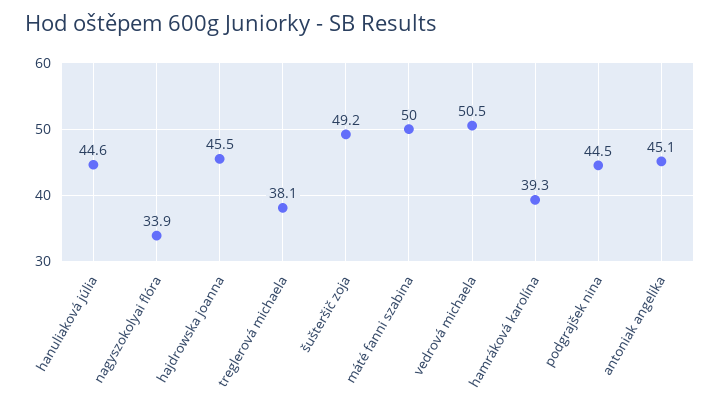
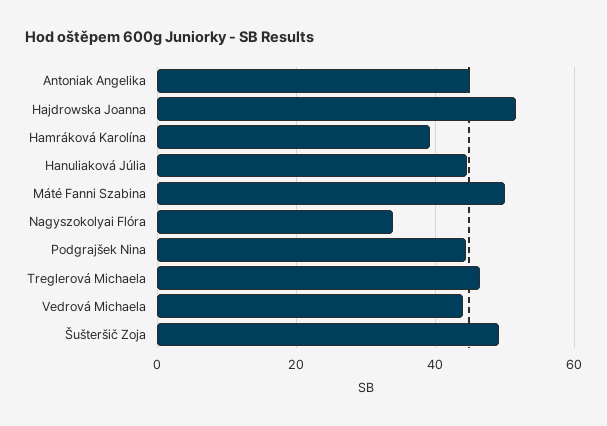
  {
    "hanuliaková júlia": 44.6,
    "nagyszokolyai flóra": 33.9,
-   "hajdrowska joanna": 45.5,
+   "hajdrowska joanna": 52,
-   "treglerová michaela": 38.1,
+   "treglerová michaela": 46,
    "šušteršič zoja": 49.2,
    "máté fanni szabina": 50,
-   "vedrová michaela": 50.5,
+   "vedrová michaela": 44,
    "hamráková karolína": 39.3,
    "podgrajšek nina": 44.5,
    "antoniak angelika": 45.1
  }

